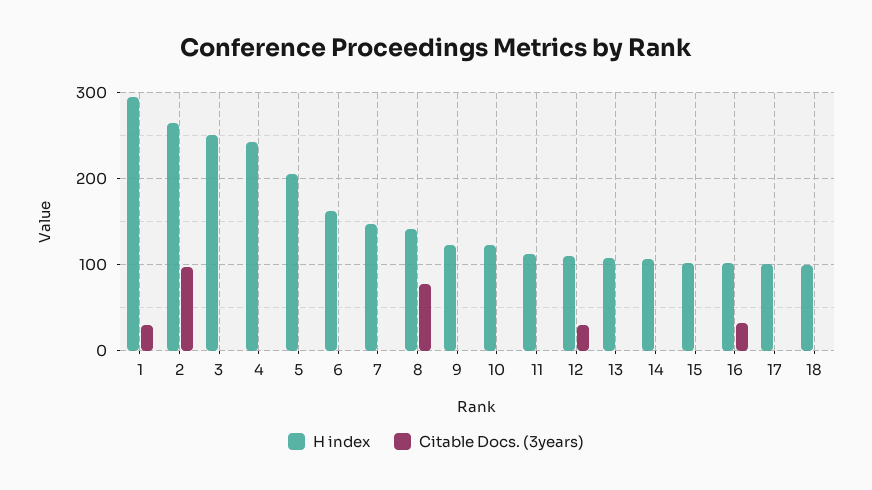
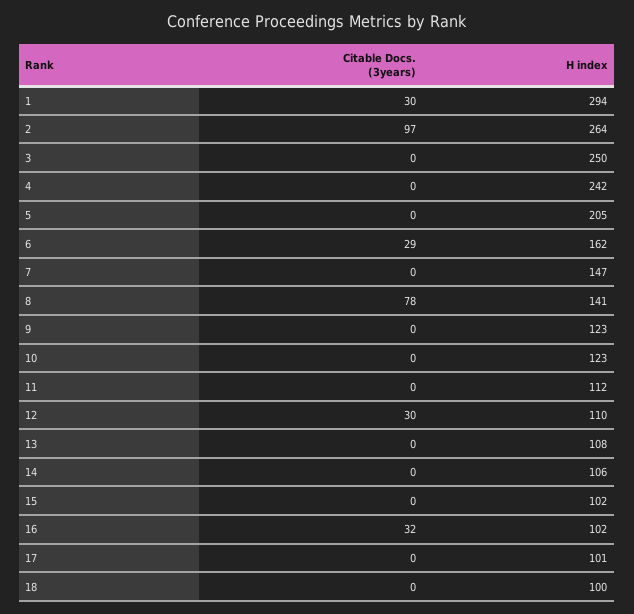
  {
    "H index": {
      "1": 294,
      "2": 264,
      "3": 250,
      "4": 242,
      "5": 205,
      "6": 162,
      "7": 147,
      "8": 141,
      "9": 123,
      "10": 123,
      "11": 112,
      "12": 110,
      "13": 108,
      "14": 106,
      "15": 102,
      "16": 102,
      "17": 101,
      "18": 100
    },
    "Citable Docs. (3years)": {
      "1": 30,
      "2": 97,
      "3": 0,
      "4": 0,
      "5": 0,
-     "6": 0,
+     "6": 29,
      "7": 0,
      "8": 78,
      "9": 0,
      "10": 0,
      "11": 0,
      "12": 30,
      "13": 0,
      "14": 0,
      "15": 0,
      "16": 32,
      "17": 0,
      "18": 0
    }
  }

